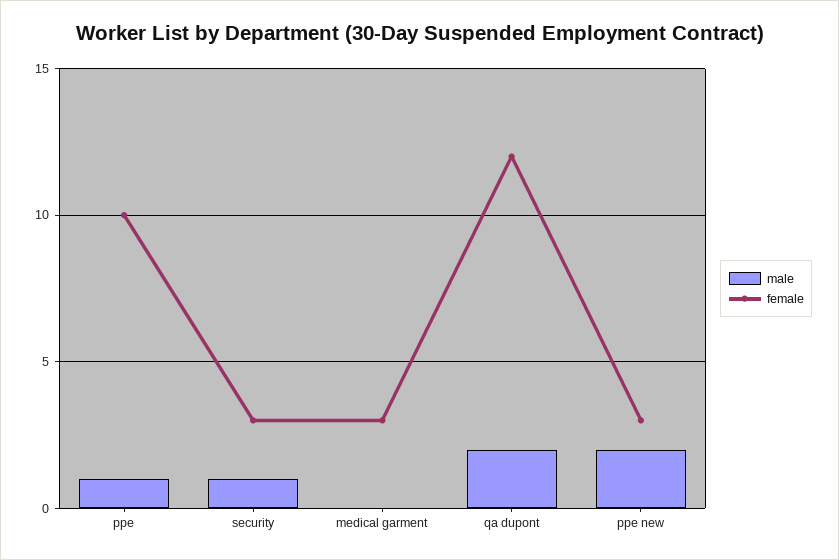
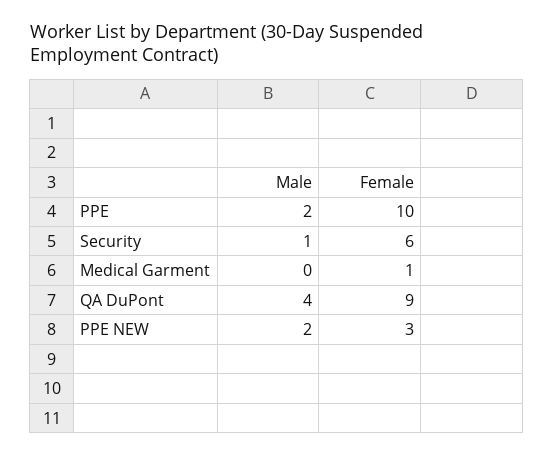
  {
    "male": {
-     "ppe": 1,
+     "ppe": 2,
      "security": 1,
      "medical garment": 0,
-     "qa dupont": 2,
+     "qa dupont": 4,
      "ppe new": 2
    },
    "female": {
      "ppe": 10,
-     "security": 3,
+     "security": 6,
-     "medical garment": 3,
+     "medical garment": 1,
-     "qa dupont": 12,
+     "qa dupont": 9,
      "ppe new": 3
    }
  }

